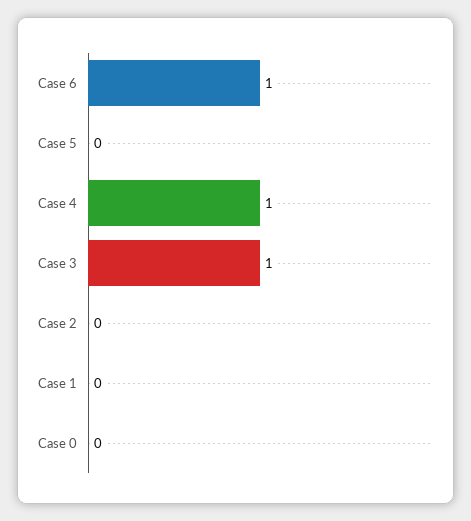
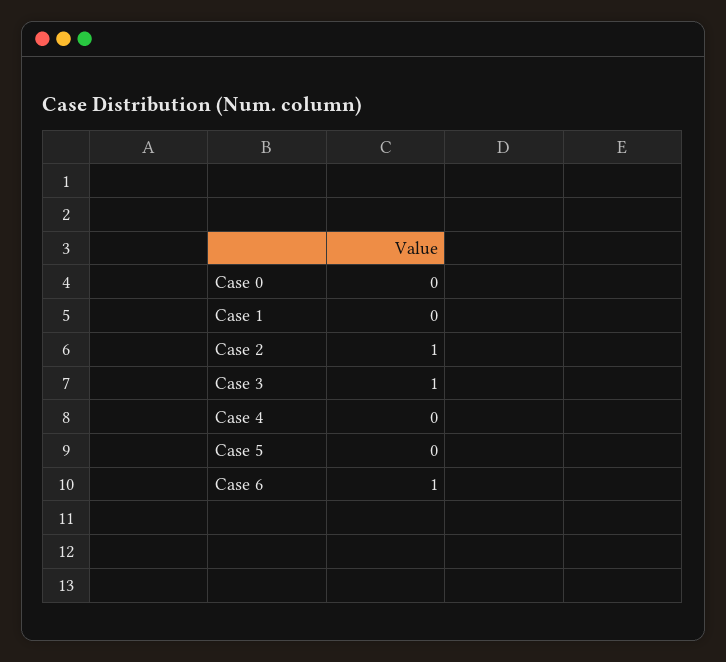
  {
    "Case 6": 1,
    "Case 5": 0,
-   "Case 4": 1,
+   "Case 4": 0,
    "Case 3": 1,
-   "Case 2": 0,
+   "Case 2": 1,
    "Case 1": 0,
    "Case 0": 0
  }

